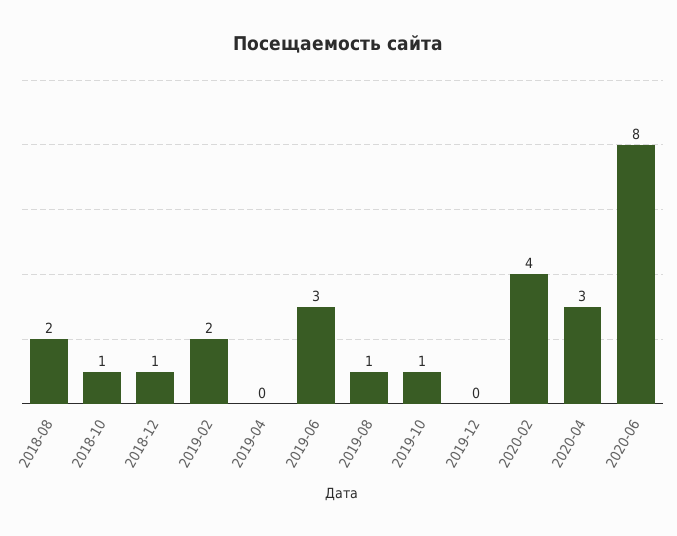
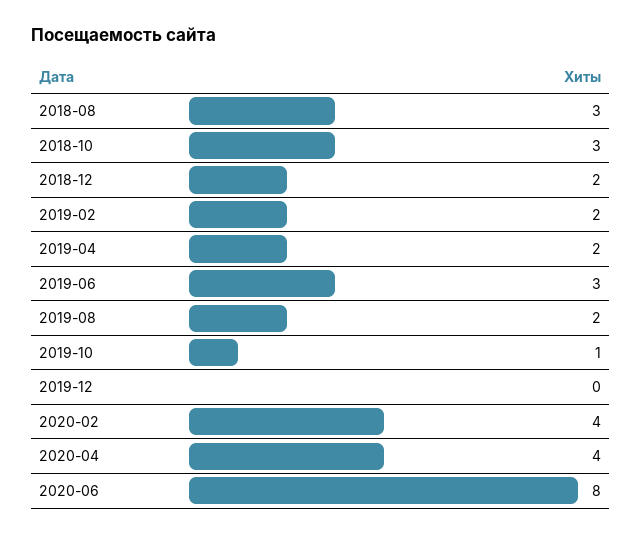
  {
-   "2018-08": 2,
+   "2018-08": 3,
-   "2018-10": 1,
+   "2018-10": 3,
-   "2018-12": 1,
+   "2018-12": 2,
    "2019-02": 2,
-   "2019-04": 0,
+   "2019-04": 2,
    "2019-06": 3,
-   "2019-08": 1,
+   "2019-08": 2,
    "2019-10": 1,
    "2019-12": 0,
    "2020-02": 4,
-   "2020-04": 3,
+   "2020-04": 4,
    "2020-06": 8
  }

